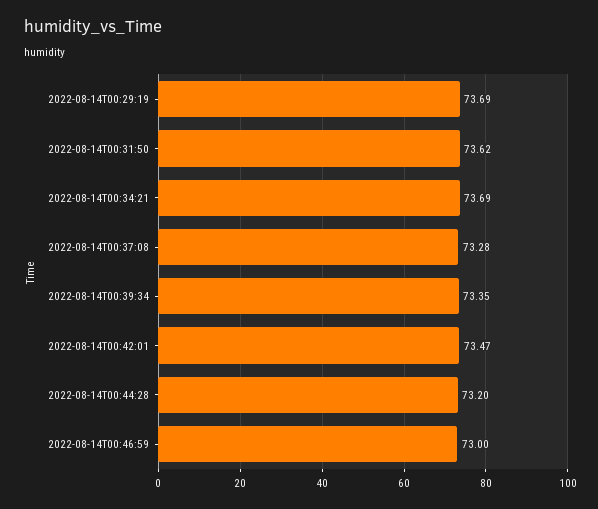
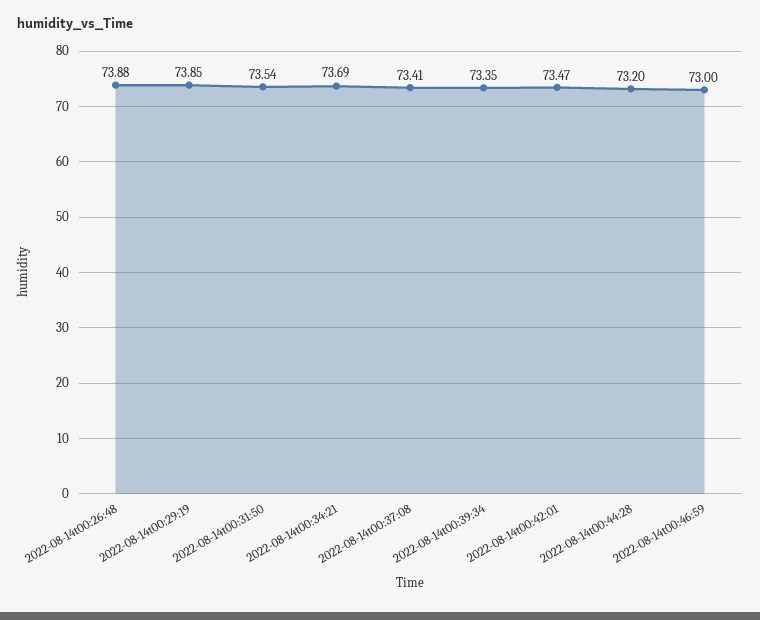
  {
-   "2022-08-14T00:29:19": 73.69,
+   "2022-08-14T00:29:19": 73.85,
-   "2022-08-14T00:31:50": 73.62,
+   "2022-08-14T00:31:50": 73.54,
    "2022-08-14T00:34:21": 73.69,
-   "2022-08-14T00:37:08": 73.28,
+   "2022-08-14T00:37:08": 73.41,
    "2022-08-14T00:39:34": 73.35,
    "2022-08-14T00:42:01": 73.47,
    "2022-08-14T00:44:28": 73.2,
-   "2022-08-14T00:46:59": 73
+   "2022-08-14T00:46:59": 73,
+   "2022-08-14t00:26:48": 73.88
  }

